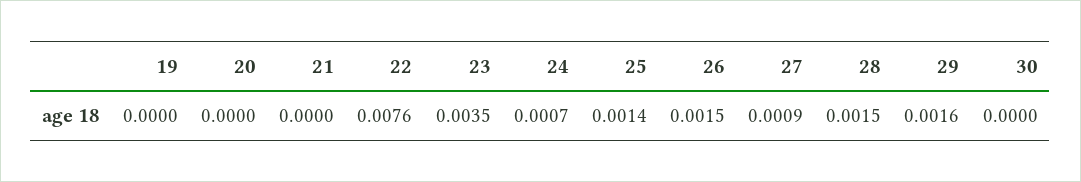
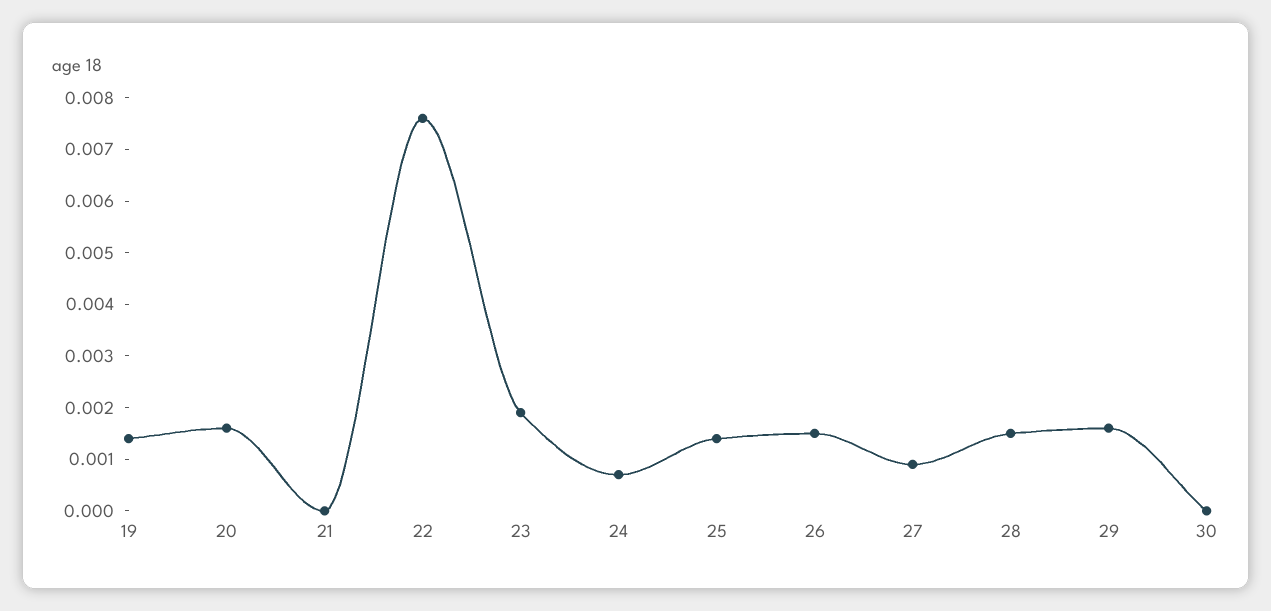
  {
-   "19": 0,
+   "19": 0.0015,
-   "20": 0,
+   "20": 0.0015,
    "21": 0,
    "22": 0.0076,
-   "23": 0.0035,
+   "23": 0.002,
    "24": 0.0007,
    "25": 0.0014,
    "26": 0.0015,
    "27": 0.0009,
    "28": 0.0015,
    "29": 0.0016,
    "30": 0
  }

